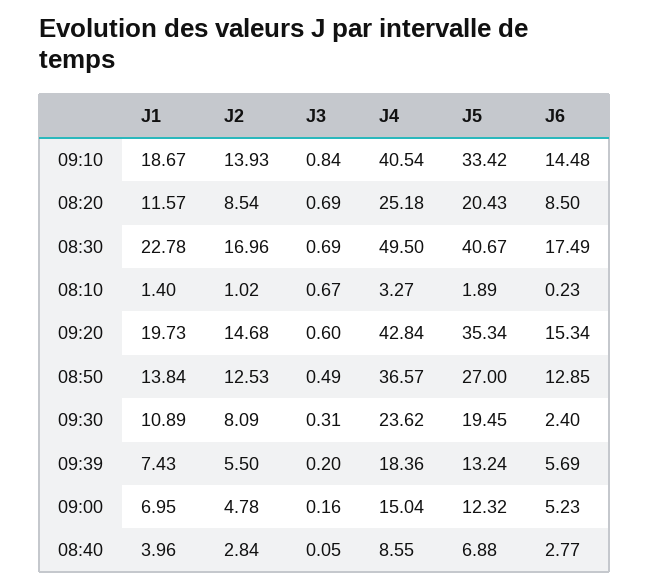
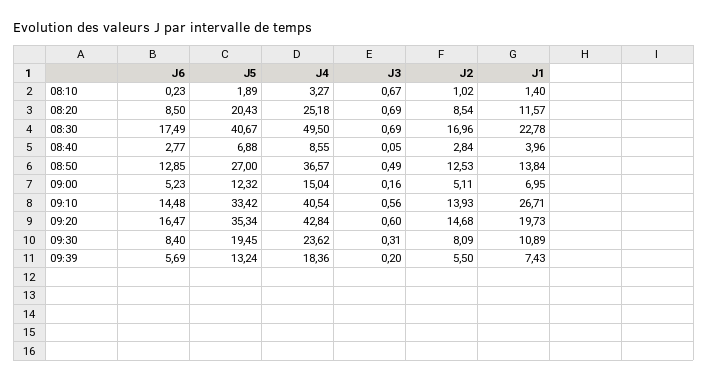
  {
    "J1": {
-     "09:10": 18.67,
+     "09:10": 26.71,
      "08:20": 11.57,
      "08:30": 22.78,
      "08:10": 1.4,
      "09:20": 19.73,
      "08:50": 13.84,
      "09:30": 10.89,
      "09:39": 7.43,
      "09:00": 6.95,
      "08:40": 3.96
    },
    "J2": {
      "09:10": 13.93,
      "08:20": 8.54,
      "08:30": 16.96,
      "08:10": 1.02,
      "09:20": 14.68,
      "08:50": 12.53,
      "09:30": 8.09,
      "09:39": 5.5,
-     "09:00": 4.78,
+     "09:00": 5.11,
      "08:40": 2.84
    },
    "J3": {
-     "09:10": 0.84,
+     "09:10": 0.56,
      "08:20": 0.69,
      "08:30": 0.69,
      "08:10": 0.67,
      "09:20": 0.6,
      "08:50": 0.49,
      "09:30": 0.31,
      "09:39": 0.2,
      "09:00": 0.16,
      "08:40": 0.05
    },
    "J4": {
      "09:10": 40.54,
      "08:20": 25.18,
      "08:30": 49.5,
      "08:10": 3.27,
      "09:20": 42.84,
      "08:50": 36.57,
      "09:30": 23.62,
      "09:39": 18.36,
      "09:00": 15.04,
      "08:40": 8.55
    },
    "J5": {
      "09:10": 33.42,
      "08:20": 20.43,
      "08:30": 40.67,
      "08:10": 1.89,
      "09:20": 35.34,
      "08:50": 27,
      "09:30": 19.45,
      "09:39": 13.24,
      "09:00": 12.32,
      "08:40": 6.88
    },
    "J6": {
      "09:10": 14.48,
      "08:20": 8.5,
      "08:30": 17.49,
      "08:10": 0.23,
-     "09:20": 15.34,
+     "09:20": 16.47,
      "08:50": 12.85,
-     "09:30": 2.4,
+     "09:30": 8.4,
      "09:39": 5.69,
      "09:00": 5.23,
      "08:40": 2.77
    }
  }

